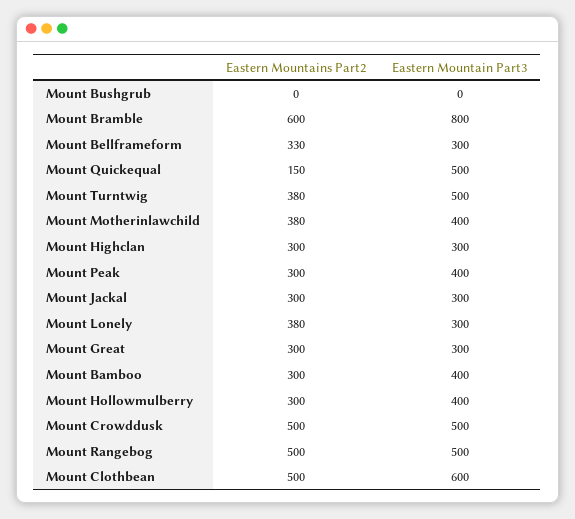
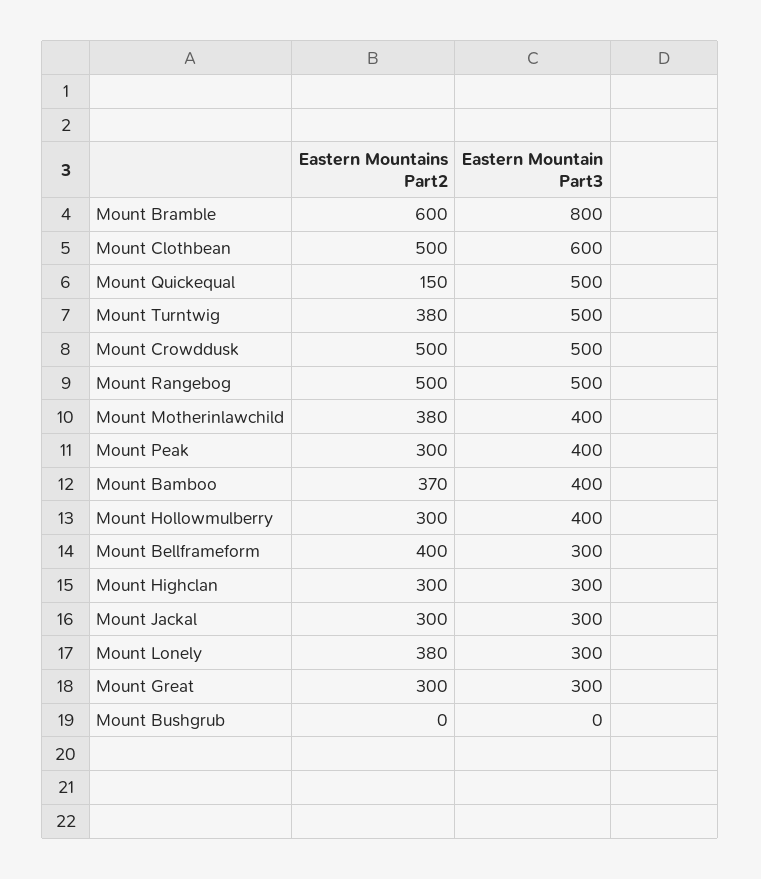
  {
    "Eastern Mountains Part2": {
      "Mount Bushgrub": 0,
      "Mount Bramble": 600,
-     "Mount Bellframeform": 330,
+     "Mount Bellframeform": 400,
      "Mount Quickequal": 150,
      "Mount Turntwig": 380,
      "Mount Motherinlawchild": 380,
      "Mount Highclan": 300,
      "Mount Peak": 300,
      "Mount Jackal": 300,
      "Mount Lonely": 380,
      "Mount Great": 300,
-     "Mount Bamboo": 300,
+     "Mount Bamboo": 370,
      "Mount Hollowmulberry": 300,
      "Mount Crowddusk": 500,
      "Mount Rangebog": 500,
      "Mount Clothbean": 500
    },
    "Eastern Mountain Part3": {
      "Mount Bushgrub": 0,
      "Mount Bramble": 800,
      "Mount Bellframeform": 300,
      "Mount Quickequal": 500,
      "Mount Turntwig": 500,
      "Mount Motherinlawchild": 400,
      "Mount Highclan": 300,
      "Mount Peak": 400,
      "Mount Jackal": 300,
      "Mount Lonely": 300,
      "Mount Great": 300,
      "Mount Bamboo": 400,
      "Mount Hollowmulberry": 400,
      "Mount Crowddusk": 500,
      "Mount Rangebog": 500,
      "Mount Clothbean": 600
    }
  }

